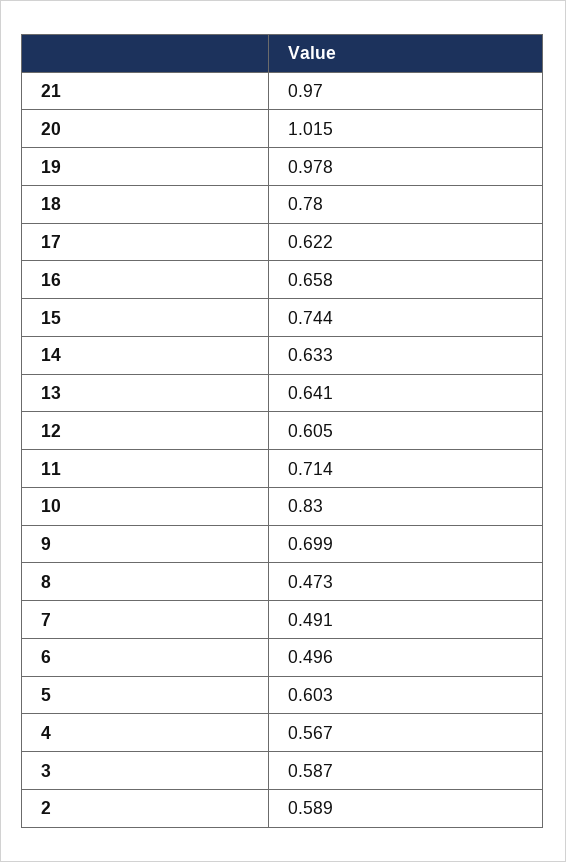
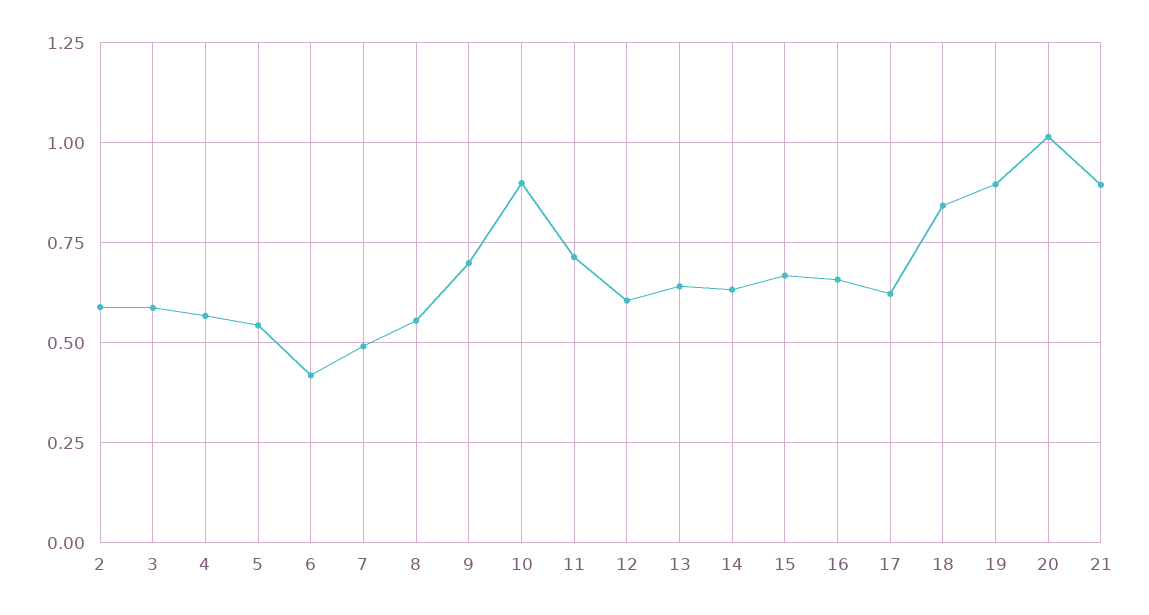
  {
-   "21": 0.97,
+   "21": 0.9,
    "20": 1.015,
-   "19": 0.978,
+   "19": 0.9,
-   "18": 0.78,
+   "18": 0.85,
    "17": 0.622,
    "16": 0.658,
-   "15": 0.744,
+   "15": 0.675,
    "14": 0.633,
    "13": 0.641,
    "12": 0.605,
    "11": 0.714,
-   "10": 0.83,
+   "10": 0.9,
    "9": 0.699,
-   "8": 0.473,
+   "8": 0.55,
    "7": 0.491,
-   "6": 0.496,
+   "6": 0.425,
-   "5": 0.603,
+   "5": 0.55,
    "4": 0.567,
    "3": 0.587,
    "2": 0.589
  }

